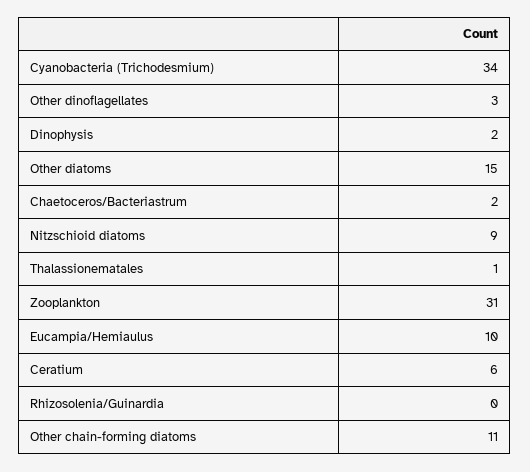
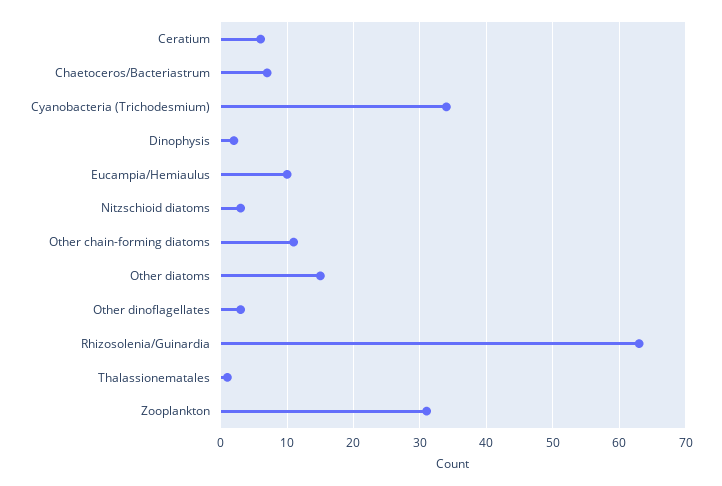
  {
    "Cyanobacteria (Trichodesmium)": 34,
    "Other dinoflagellates": 3,
    "Dinophysis": 2,
    "Other diatoms": 15,
-   "Chaetoceros/Bacteriastrum": 2,
+   "Chaetoceros/Bacteriastrum": 7,
-   "Nitzschioid diatoms": 9,
+   "Nitzschioid diatoms": 3,
    "Thalassionematales": 1,
    "Zooplankton": 31,
    "Eucampia/Hemiaulus": 10,
    "Ceratium": 6,
-   "Rhizosolenia/Guinardia": 0,
+   "Rhizosolenia/Guinardia": 63,
    "Other chain-forming diatoms": 11
  }

